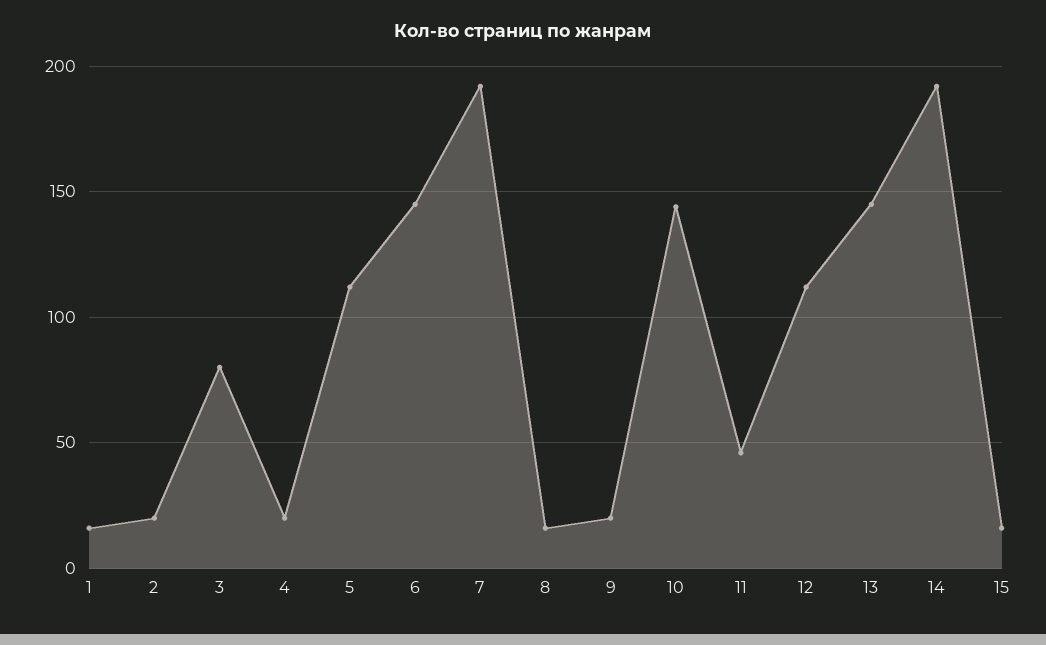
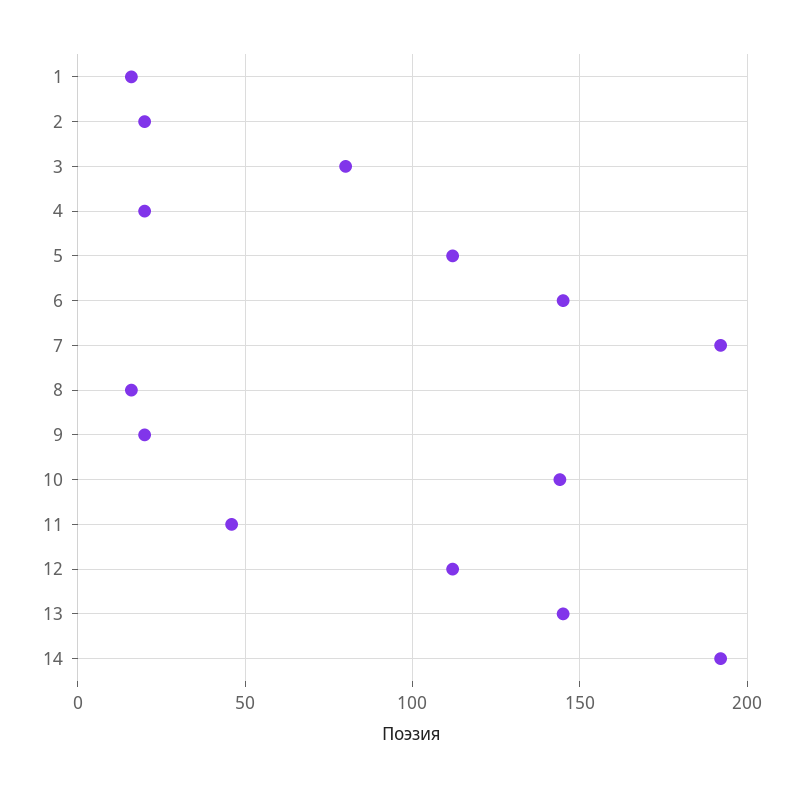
  {
    "1": 15,
    "2": 20,
    "3": 80,
    "4": 20,
    "5": 110,
    "6": 145,
    "7": 190,
    "8": 15,
    "9": 20,
    "10": 145,
    "11": 45,
    "12": 110,
    "13": 145,
-   "14": 190,
+   "14": 190
-   "15": 15
  }

